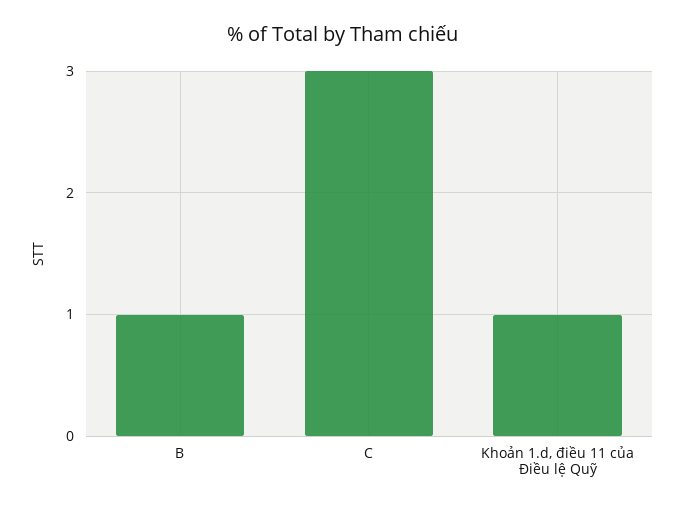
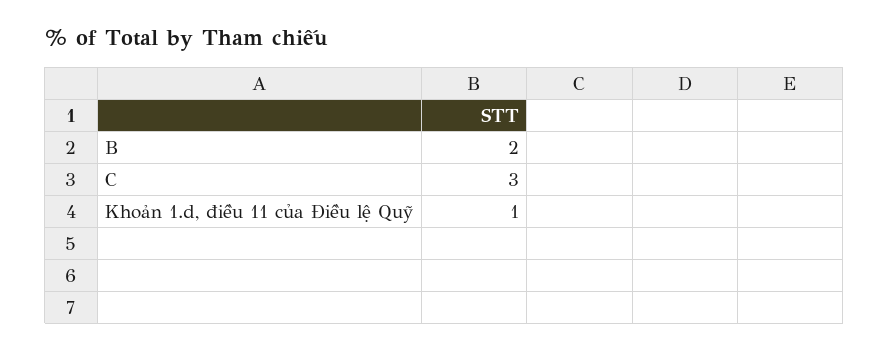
  {
-   "B": 1,
+   "B": 2,
    "C": 3,
    "Khoản 1.d, điều 11 của Điều lệ Quỹ": 1
  }

